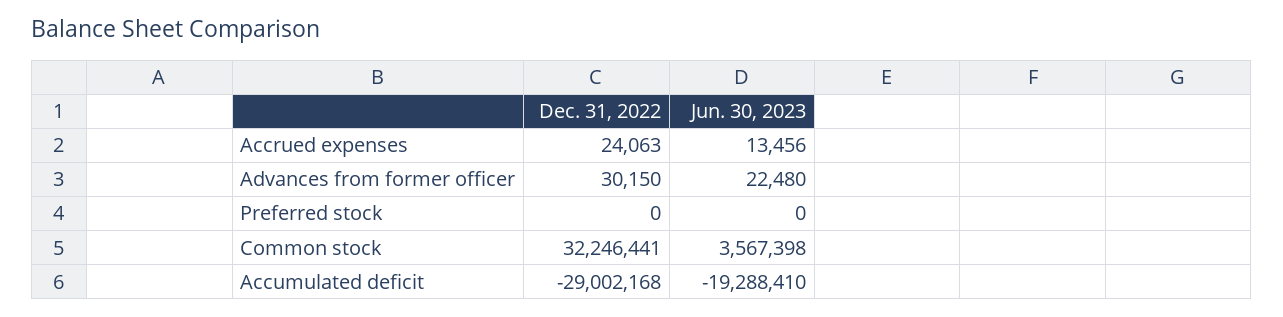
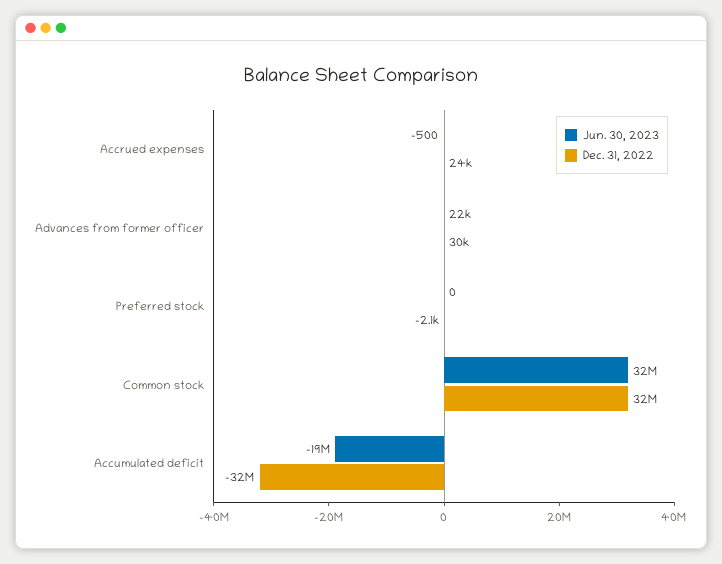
  {
    "Dec. 31, 2022": {
      "Accrued expenses": 24063,
      "Advances from former officer": 30150,
-     "Preferred stock": 0,
+     "Preferred stock": -2100,
      "Common stock": 32246441,
-     "Accumulated deficit": -29002168
+     "Accumulated deficit": -32000000
    },
    "Jun. 30, 2023": {
-     "Accrued expenses": 13456,
+     "Accrued expenses": -500,
      "Advances from former officer": 22480,
      "Preferred stock": 0,
-     "Common stock": 3567398,
+     "Common stock": 32000000,
      "Accumulated deficit": -19288410
    }
  }

